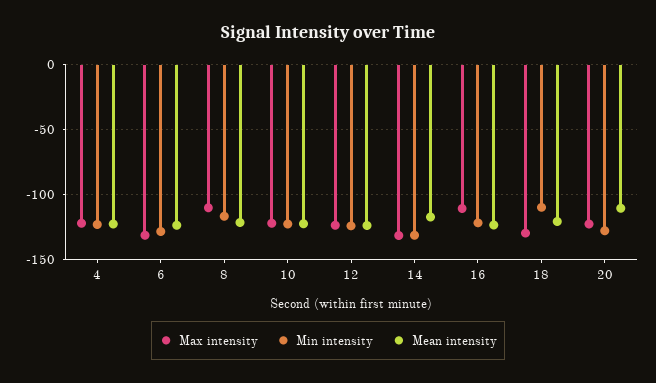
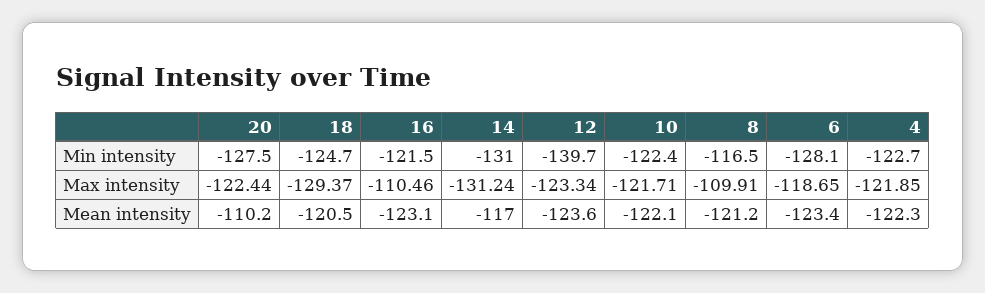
  {
    "Max intensity": {
      "4": -121.85,
-     "6": -130,
+     "6": -118.65,
      "8": -109.91,
      "10": -121.71,
      "12": -123.34,
      "14": -131.24,
      "16": -110.46,
      "18": -129.37,
      "20": -122.44
    },
    "Min intensity": {
      "4": -122.7,
      "6": -128.1,
      "8": -116.5,
      "10": -122.4,
-     "12": -125,
+     "12": -139.7,
      "14": -131,
      "16": -121.5,
-     "18": -110,
+     "18": -124.7,
      "20": -127.5
    },
    "Mean intensity": {
      "4": -122.3,
      "6": -123.4,
      "8": -121.2,
      "10": -122.1,
      "12": -123.6,
      "14": -117,
      "16": -123.1,
      "18": -120.5,
      "20": -110.2
    }
  }

